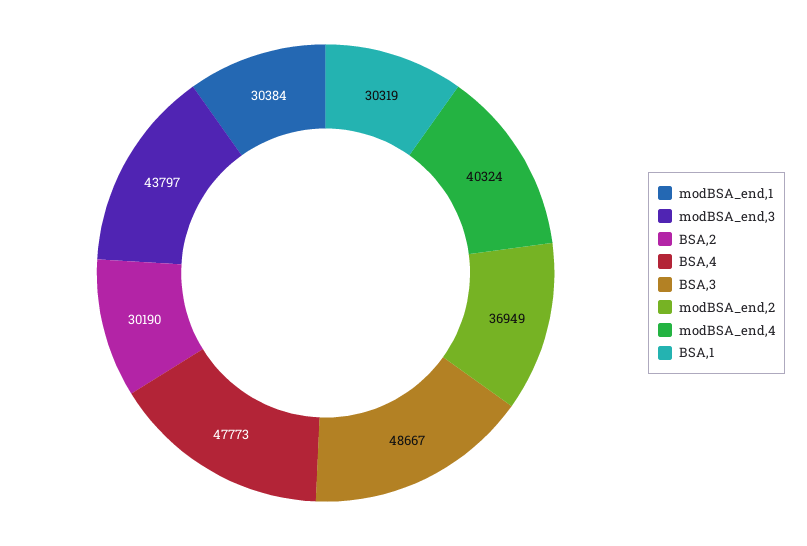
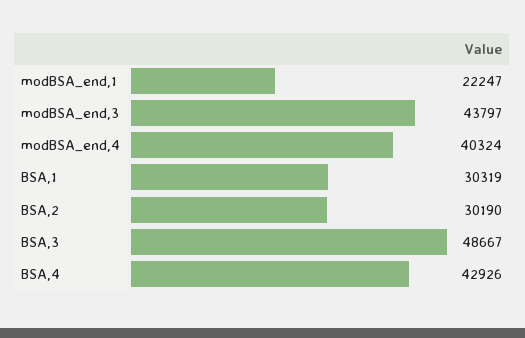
  {
-   "modBSA_end,1": 30384,
+   "modBSA_end,1": 22247,
    "modBSA_end,3": 43797,
    "BSA,2": 30190,
-   "BSA,4": 47773,
+   "BSA,4": 42926,
    "BSA,3": 48667,
-   "modBSA_end,2": 36949,
    "modBSA_end,4": 40324,
    "BSA,1": 30319
  }

